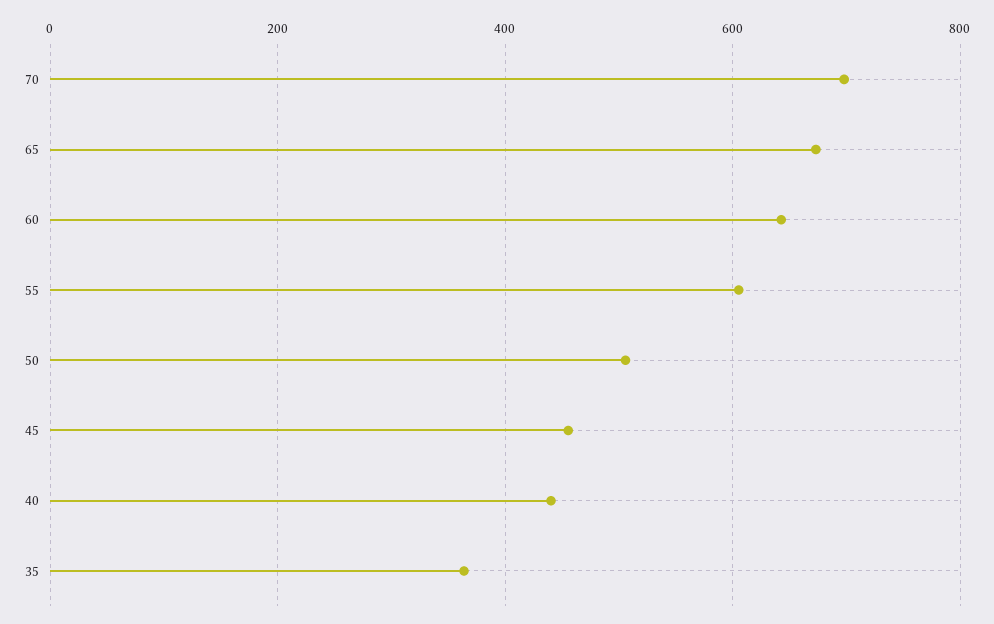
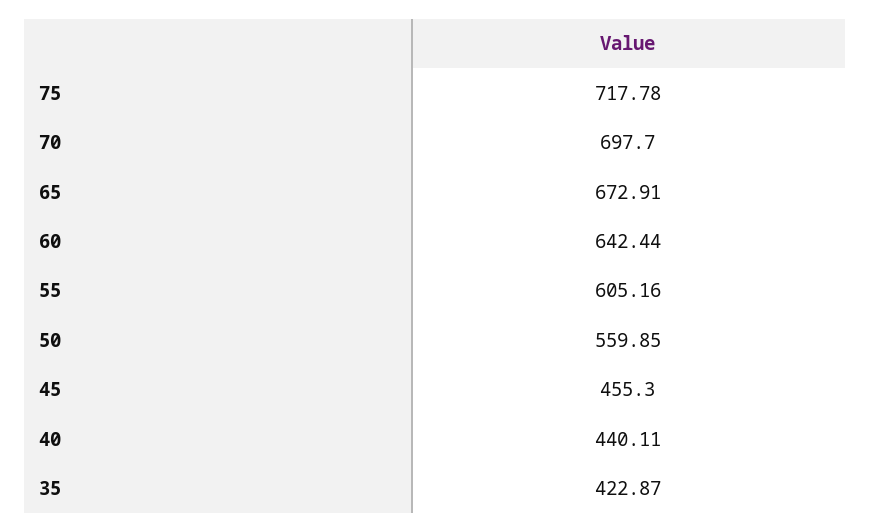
  {
    "70": 697.7,
    "65": 672.91,
    "60": 642.44,
    "55": 605.16,
-   "50": 500,
+   "50": 559.85,
    "45": 455.3,
    "40": 440.11,
-   "35": 360
+   "35": 422.87,
+   "75": 717.78
  }

